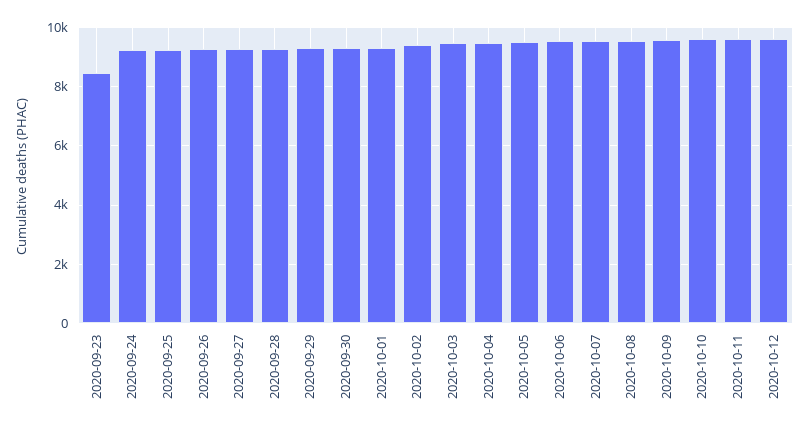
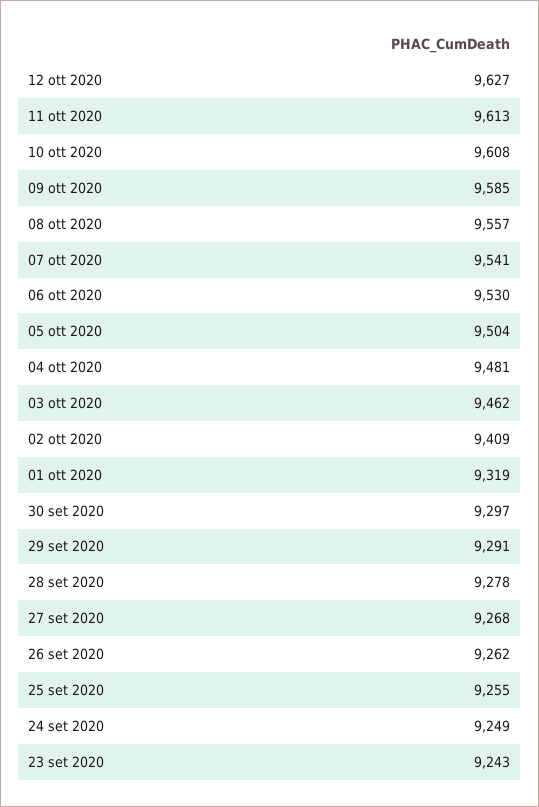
  {
-   "2020-09-23": 8500,
+   "2020-09-23": 9243,
    "2020-09-24": 9249,
    "2020-09-25": 9255,
    "2020-09-26": 9262,
    "2020-09-27": 9268,
    "2020-09-28": 9278,
    "2020-09-29": 9291,
    "2020-09-30": 9297,
    "2020-10-01": 9319,
    "2020-10-02": 9409,
    "2020-10-03": 9462,
    "2020-10-04": 9481,
    "2020-10-05": 9504,
    "2020-10-06": 9530,
    "2020-10-07": 9541,
    "2020-10-08": 9557,
    "2020-10-09": 9585,
    "2020-10-10": 9608,
    "2020-10-11": 9613,
    "2020-10-12": 9627
  }

